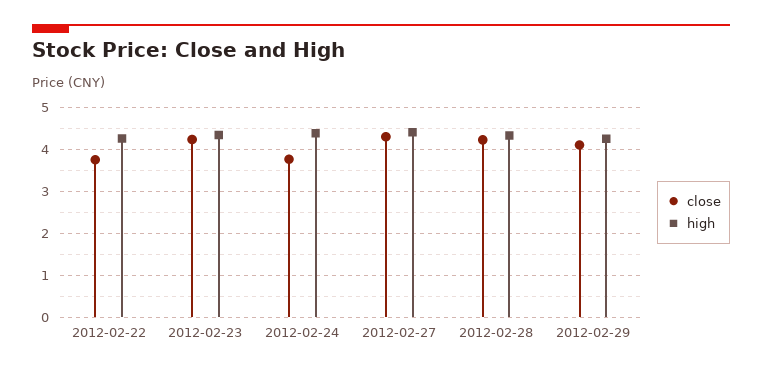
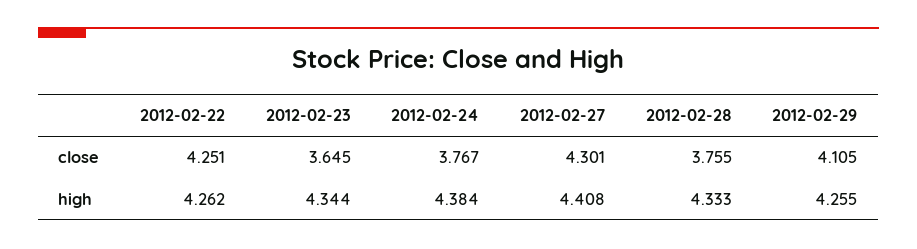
  {
    "close": {
-     "2012-02-22": 3.8,
+     "2012-02-22": 4.251,
-     "2012-02-23": 4.2,
+     "2012-02-23": 3.645,
      "2012-02-24": 3.767,
      "2012-02-27": 4.301,
-     "2012-02-28": 4.2,
+     "2012-02-28": 3.755,
      "2012-02-29": 4.105
    },
    "high": {
      "2012-02-22": 4.262,
      "2012-02-23": 4.344,
      "2012-02-24": 4.384,
      "2012-02-27": 4.408,
      "2012-02-28": 4.333,
      "2012-02-29": 4.255
    }
  }

